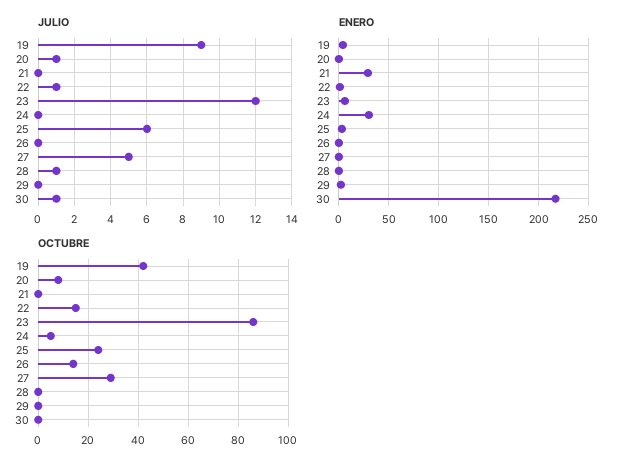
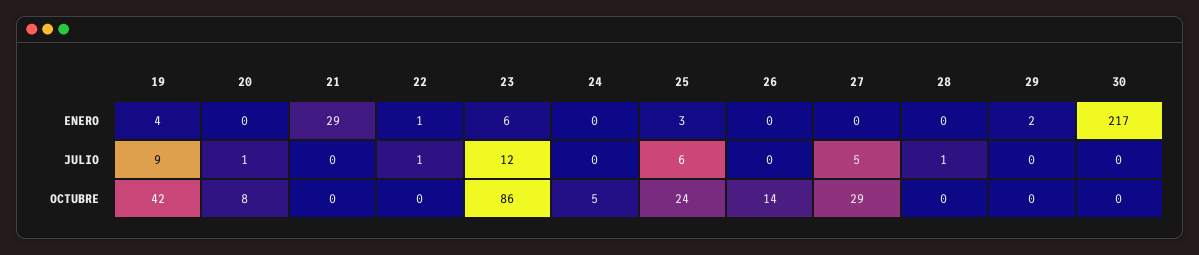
  {
    "JULIO": {
      "19": 9,
      "20": 1,
      "21": 0,
      "22": 1,
      "23": 12,
      "24": 0,
      "25": 6,
      "26": 0,
      "27": 5,
      "28": 1,
      "29": 0,
-     "30": 1
+     "30": 0
    },
    "ENERO": {
      "19": 4,
      "20": 0,
      "21": 29,
      "22": 1,
      "23": 6,
-     "24": 30,
+     "24": 0,
      "25": 3,
      "26": 0,
      "27": 0,
      "28": 0,
      "29": 2,
      "30": 217
    },
    "OCTUBRE": {
      "19": 42,
      "20": 8,
      "21": 0,
-     "22": 15,
+     "22": 0,
      "23": 86,
      "24": 5,
      "25": 24,
      "26": 14,
      "27": 29,
      "28": 0,
      "29": 0,
      "30": 0
    }
  }

